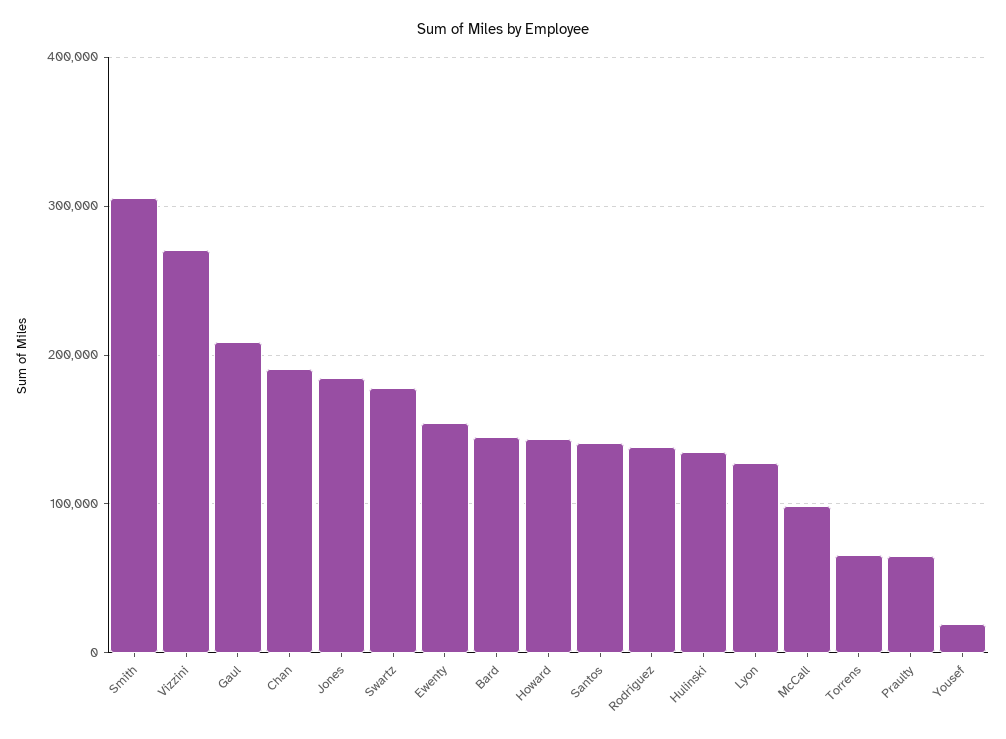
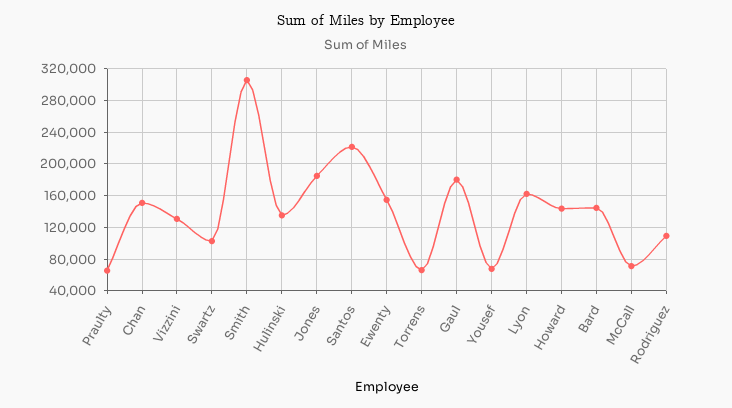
  {
    "Smith": 310000,
-   "Vizzini": 270000,
+   "Vizzini": 130000,
-   "Gaul": 210000,
+   "Gaul": 180000,
-   "Chan": 190000,
+   "Chan": 150000,
    "Jones": 180000,
-   "Swartz": 180000,
+   "Swartz": 100000,
    "Ewenty": 150000,
    "Bard": 140000,
    "Howard": 140000,
-   "Santos": 140000,
+   "Santos": 220000,
-   "Rodriguez": 140000,
+   "Rodriguez": 110000,
    "Hulinski": 140000,
-   "Lyon": 130000,
+   "Lyon": 160000,
-   "McCall": 100000,
+   "McCall": 70000,
    "Torrens": 70000,
    "Praulty": 70000,
-   "Yousef": 20000
+   "Yousef": 70000
  }

